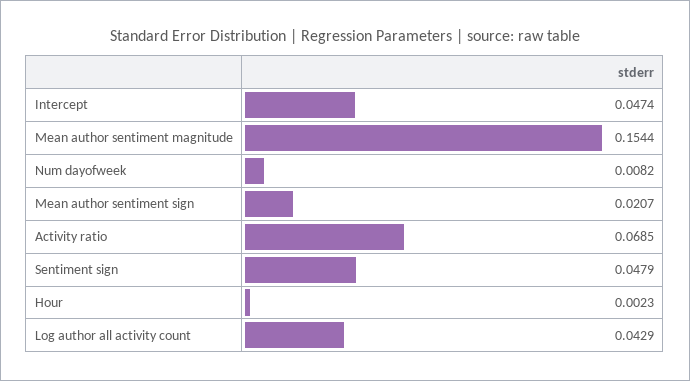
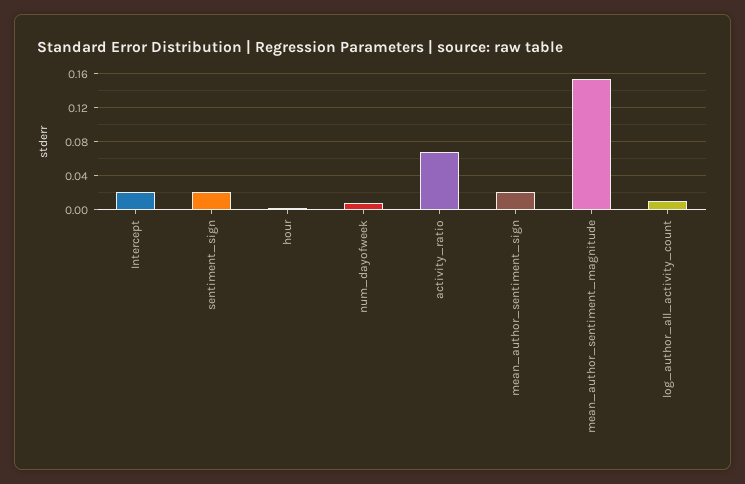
  {
-   "Intercept": 0.0474,
+   "Intercept": 0.02,
    "Mean author sentiment magnitude": 0.1544,
    "Num dayofweek": 0.0082,
    "Mean author sentiment sign": 0.0207,
    "Activity ratio": 0.0685,
-   "Sentiment sign": 0.0479,
+   "Sentiment sign": 0.02,
    "Hour": 0.0023,
-   "Log author all activity count": 0.0429
+   "Log author all activity count": 0.01
  }

